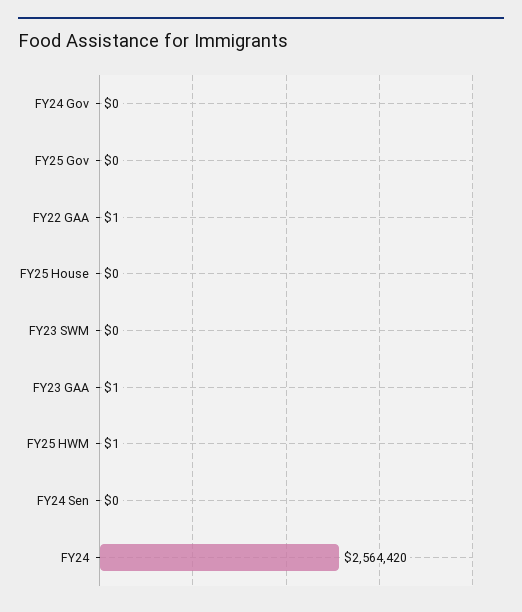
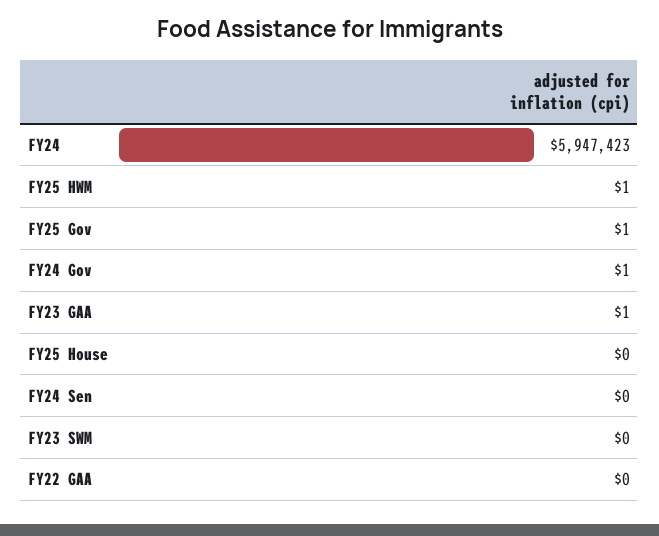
  {
-   "FY24 Gov": 0,
+   "FY24 Gov": 1,
-   "FY25 Gov": 0,
+   "FY25 Gov": 1,
-   "FY22 GAA": 1,
+   "FY22 GAA": 0,
    "FY25 House": 0,
    "FY23 SWM": 0,
    "FY23 GAA": 1,
    "FY25 HWM": 1,
    "FY24 Sen": 0,
-   "FY24": 2564420
+   "FY24": 5947423
  }

